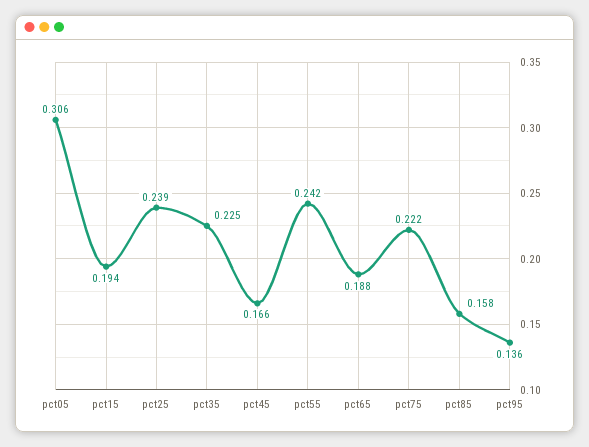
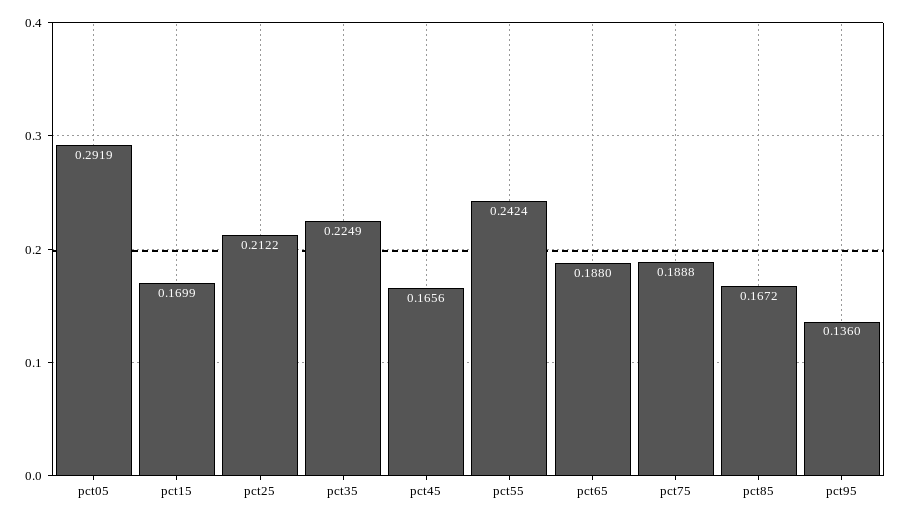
  {
-   "pct05": 0.306,
+   "pct05": 0.2919,
-   "pct15": 0.194,
+   "pct15": 0.1699,
-   "pct25": 0.239,
+   "pct25": 0.2122,
    "pct35": 0.2249,
    "pct45": 0.1656,
    "pct55": 0.2424,
    "pct65": 0.188,
-   "pct75": 0.222,
+   "pct75": 0.1888,
-   "pct85": 0.158,
+   "pct85": 0.1672,
    "pct95": 0.136
  }

